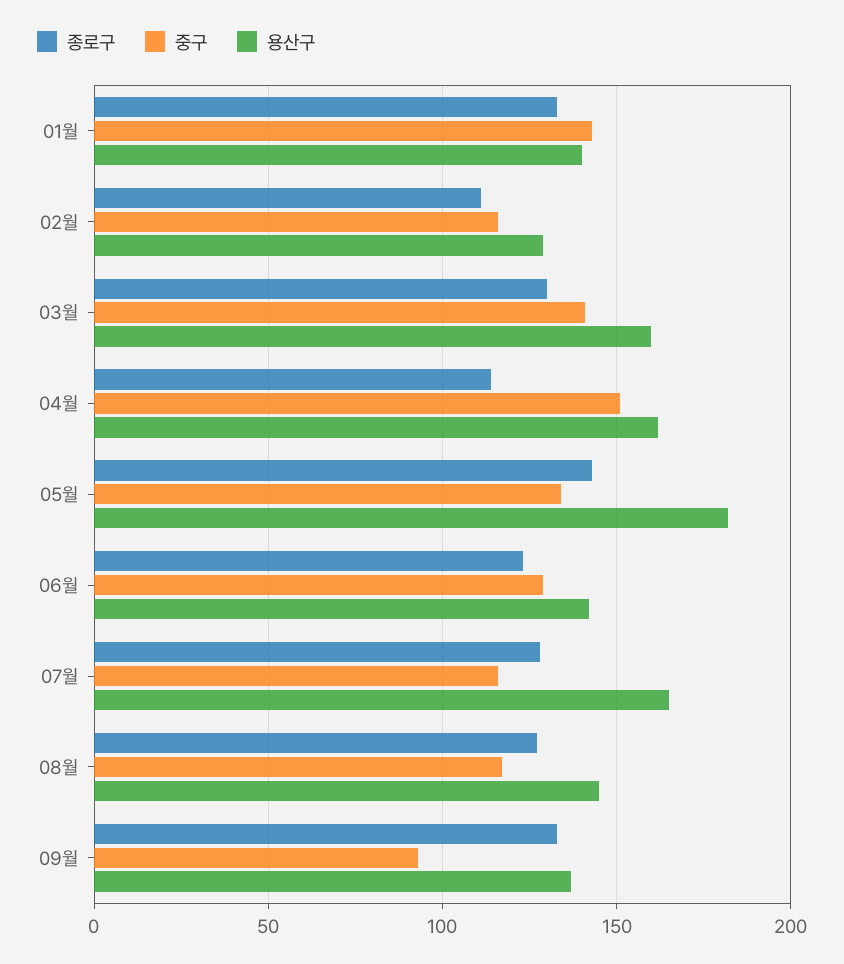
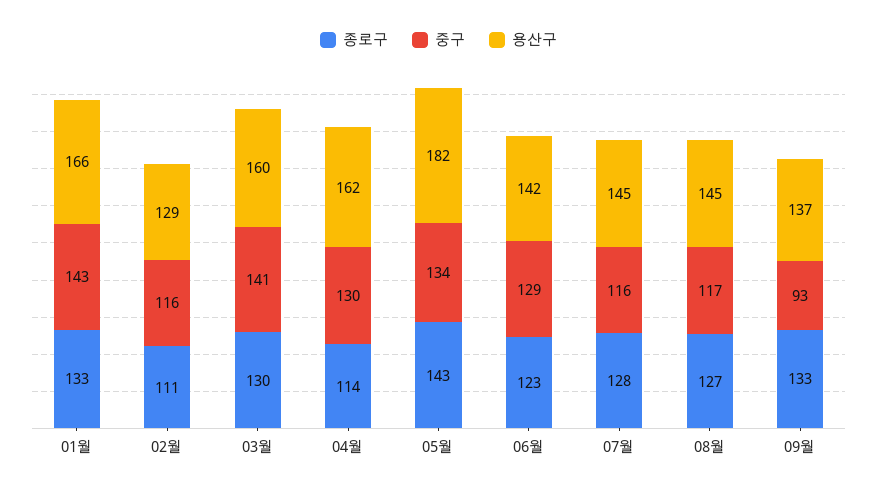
  {
    "종로구": {
      "01월": 133,
      "02월": 111,
      "03월": 130,
      "04월": 114,
      "05월": 143,
      "06월": 123,
      "07월": 128,
      "08월": 127,
      "09월": 133
    },
    "중구": {
      "01월": 143,
      "02월": 116,
      "03월": 141,
-     "04월": 150,
+     "04월": 130,
      "05월": 134,
      "06월": 129,
      "07월": 116,
      "08월": 117,
      "09월": 93
    },
    "용산구": {
-     "01월": 140,
+     "01월": 166,
      "02월": 129,
      "03월": 160,
      "04월": 162,
      "05월": 182,
      "06월": 142,
-     "07월": 165,
+     "07월": 145,
      "08월": 145,
      "09월": 137
    }
  }

